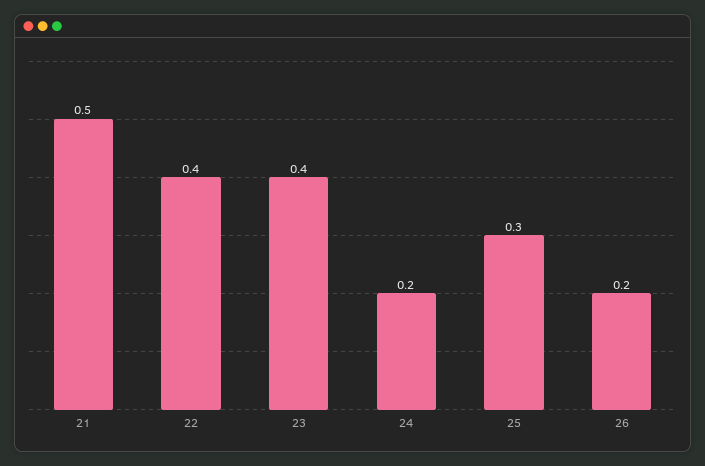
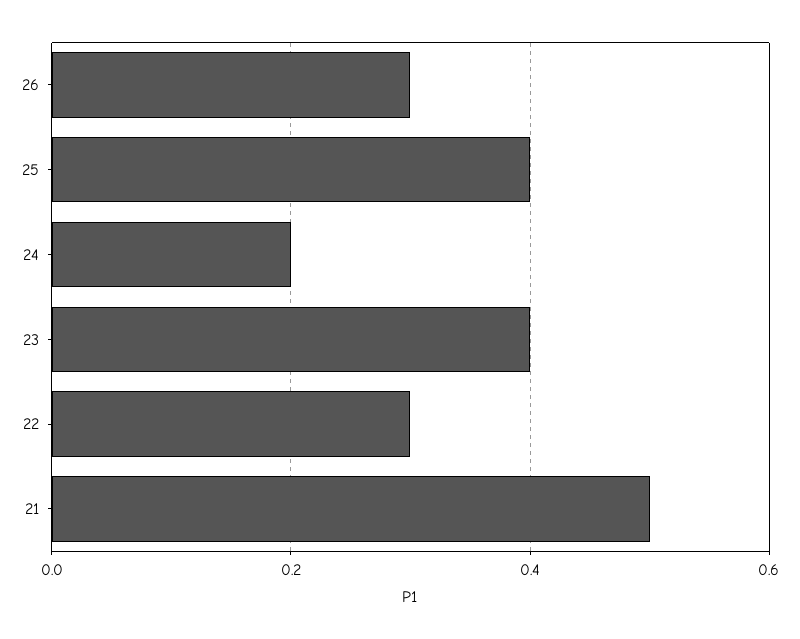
  {
    "21": 0.5,
-   "22": 0.4,
+   "22": 0.3,
    "23": 0.4,
    "24": 0.2,
-   "25": 0.3,
+   "25": 0.4,
-   "26": 0.2
+   "26": 0.3
  }

